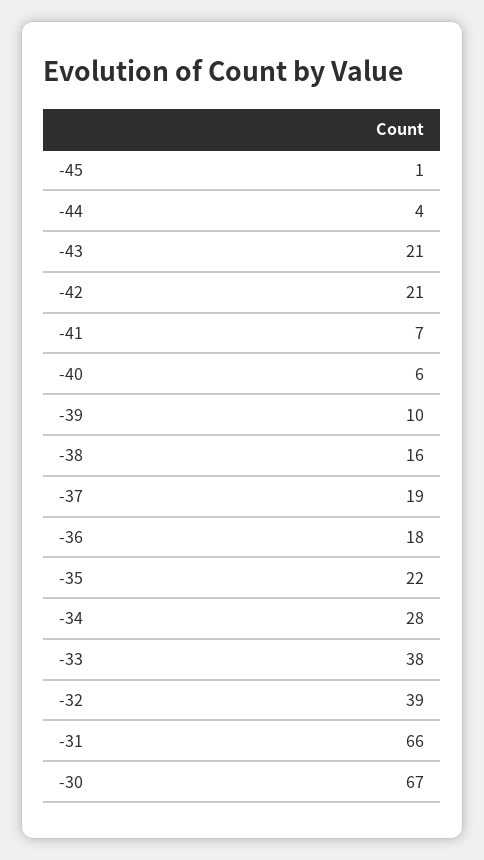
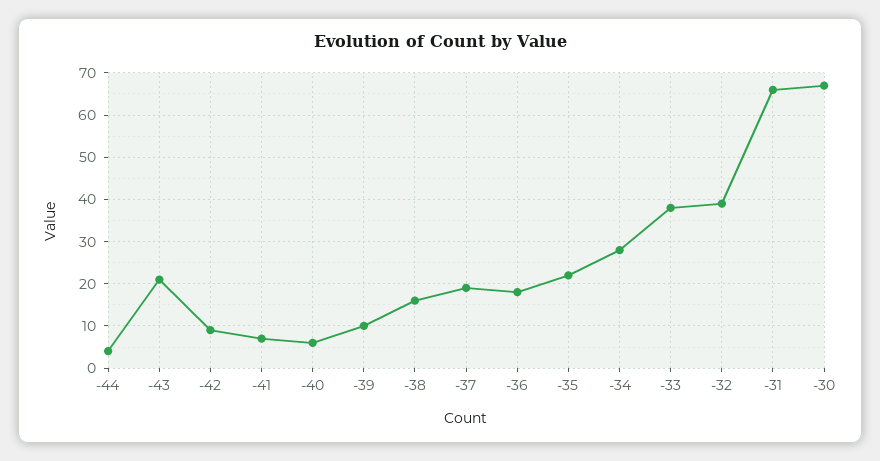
  {
-   "-45": 1,
    "-44": 4,
    "-43": 21,
-   "-42": 21,
+   "-42": 10,
    "-41": 7,
    "-40": 6,
    "-39": 10,
    "-38": 16,
    "-37": 19,
    "-36": 18,
    "-35": 22,
    "-34": 28,
    "-33": 38,
    "-32": 39,
    "-31": 66,
    "-30": 67
  }

